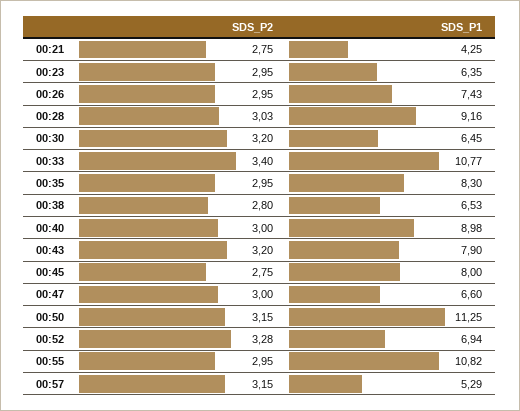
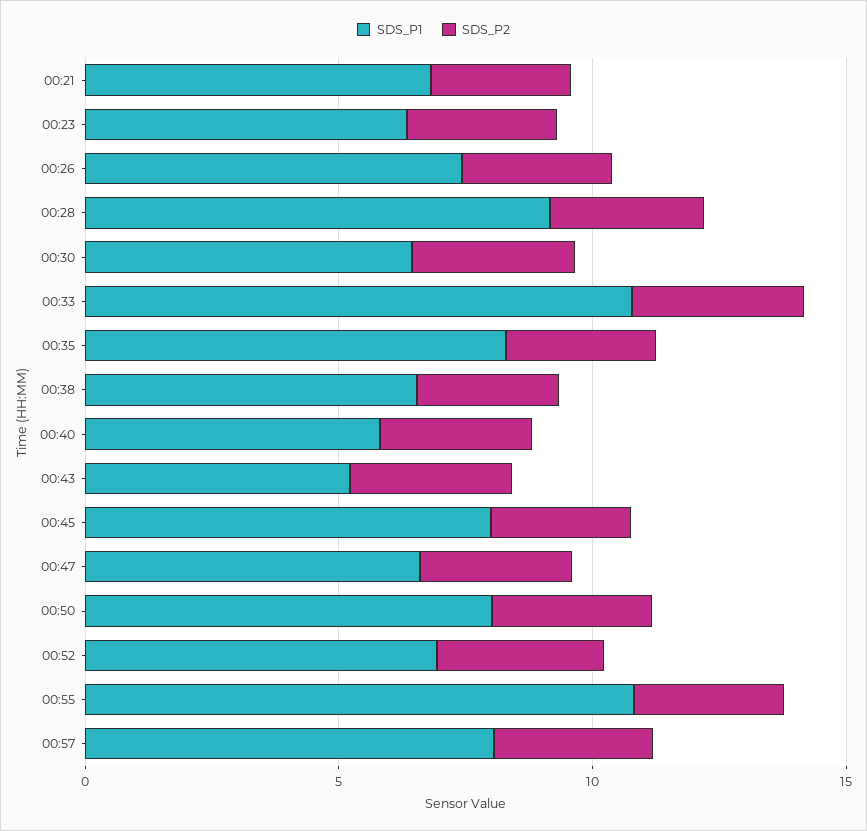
  {
    "SDS_P2": {
      "00:21": 2.75,
      "00:23": 2.95,
      "00:26": 2.95,
      "00:28": 3.03,
      "00:30": 3.2,
      "00:33": 3.4,
      "00:35": 2.95,
      "00:38": 2.8,
      "00:40": 3,
      "00:43": 3.2,
      "00:45": 2.75,
      "00:47": 3,
      "00:50": 3.15,
      "00:52": 3.28,
      "00:55": 2.95,
      "00:57": 3.15
    },
    "SDS_P1": {
-     "00:21": 4.25,
+     "00:21": 7,
      "00:23": 6.35,
      "00:26": 7.43,
      "00:28": 9.16,
      "00:30": 6.45,
      "00:33": 10.77,
      "00:35": 8.3,
      "00:38": 6.53,
-     "00:40": 8.98,
+     "00:40": 6,
-     "00:43": 7.9,
+     "00:43": 5,
      "00:45": 8,
      "00:47": 6.6,
-     "00:50": 11.25,
+     "00:50": 8,
      "00:52": 6.94,
      "00:55": 10.82,
-     "00:57": 5.29
+     "00:57": 8
    }
  }

